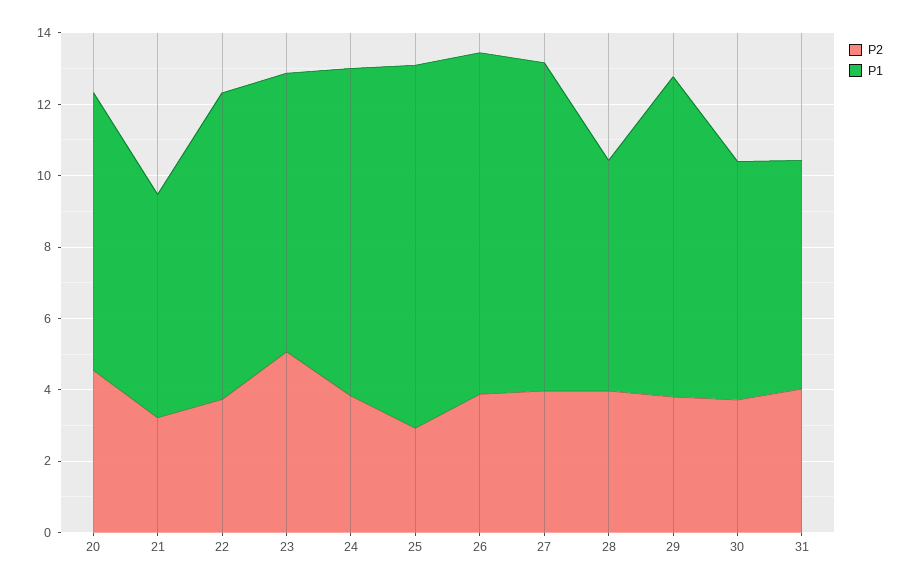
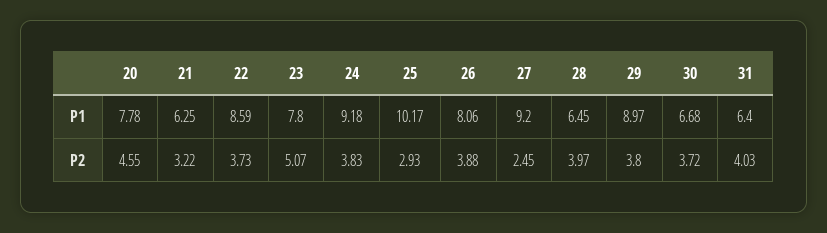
  {
    "P2": {
      "20": 4.55,
      "21": 3.22,
      "22": 3.73,
      "23": 5.07,
      "24": 3.83,
      "25": 2.93,
      "26": 3.88,
-     "27": 4,
+     "27": 2.45,
      "28": 3.97,
      "29": 3.8,
      "30": 3.72,
      "31": 4.03
    },
    "P1": {
      "20": 7.78,
      "21": 6.25,
      "22": 8.59,
      "23": 7.8,
      "24": 9.18,
      "25": 10.17,
-     "26": 9.5,
+     "26": 8.06,
      "27": 9.2,
      "28": 6.45,
      "29": 8.97,
      "30": 6.68,
      "31": 6.4
    }
  }

